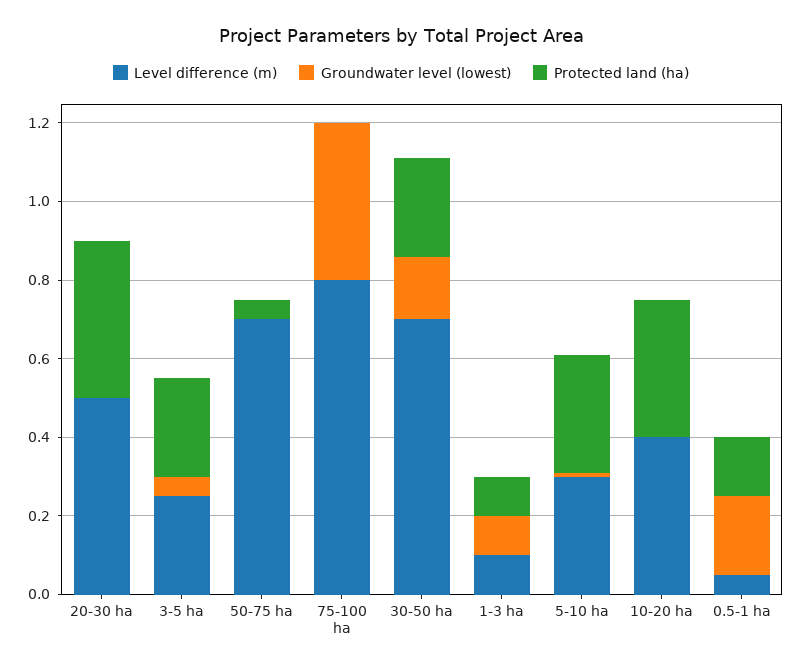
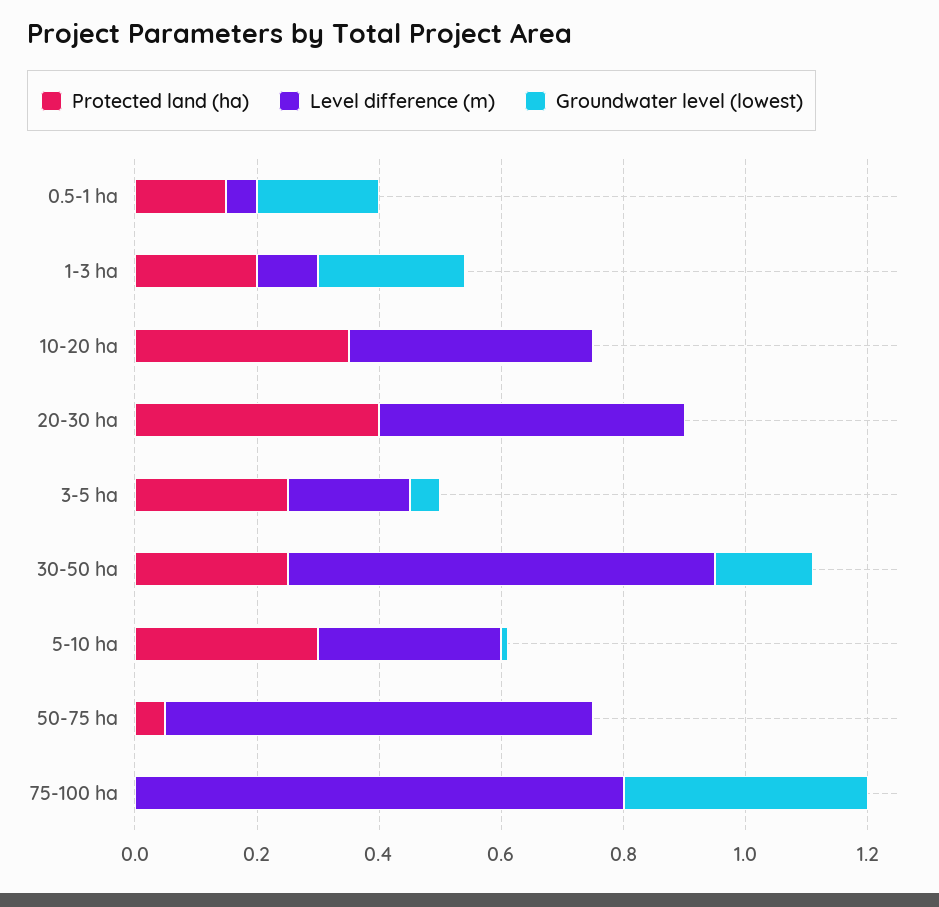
  {
    "Level difference (m)": {
      "20-30 ha": 0.5,
-     "3-5 ha": 0.25,
+     "3-5 ha": 0.2,
      "50-75 ha": 0.7,
      "75-100 ha": 0.8,
      "30-50 ha": 0.7,
      "1-3 ha": 0.1,
      "5-10 ha": 0.3,
      "10-20 ha": 0.4,
      "0.5-1 ha": 0.05
    },
    "Groundwater level (lowest)": {
      "20-30 ha": 0,
      "3-5 ha": 0.05,
      "50-75 ha": 0,
      "75-100 ha": 0.4,
      "30-50 ha": 0.15,
-     "1-3 ha": 0.1,
+     "1-3 ha": 0.25,
      "5-10 ha": 0,
      "10-20 ha": 0,
      "0.5-1 ha": 0.2
    },
    "Protected land (ha)": {
      "20-30 ha": 0.4,
      "3-5 ha": 0.25,
      "50-75 ha": 0.05,
      "75-100 ha": 0,
      "30-50 ha": 0.25,
-     "1-3 ha": 0.1,
+     "1-3 ha": 0.2,
      "5-10 ha": 0.3,
      "10-20 ha": 0.35,
      "0.5-1 ha": 0.15
    }
  }

